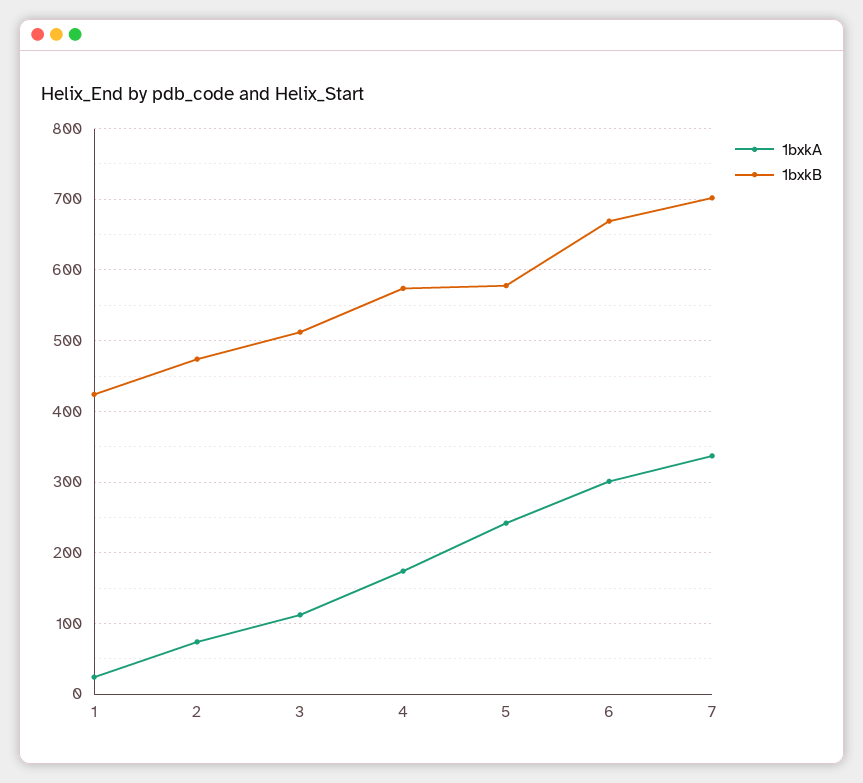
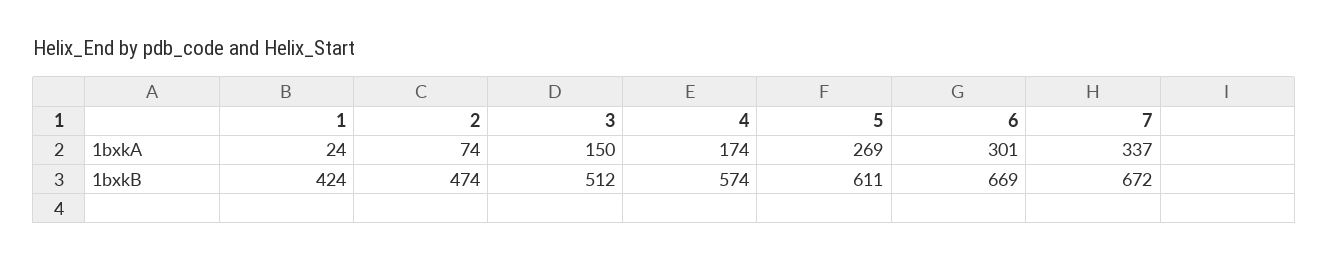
  {
    "1bxkA": {
      "1": 24,
      "2": 74,
-     "3": 110,
+     "3": 150,
      "4": 174,
-     "5": 240,
+     "5": 269,
      "6": 301,
      "7": 337
    },
    "1bxkB": {
      "1": 424,
      "2": 474,
      "3": 512,
      "4": 574,
-     "5": 580,
+     "5": 611,
      "6": 669,
-     "7": 700
+     "7": 672
    }
  }

